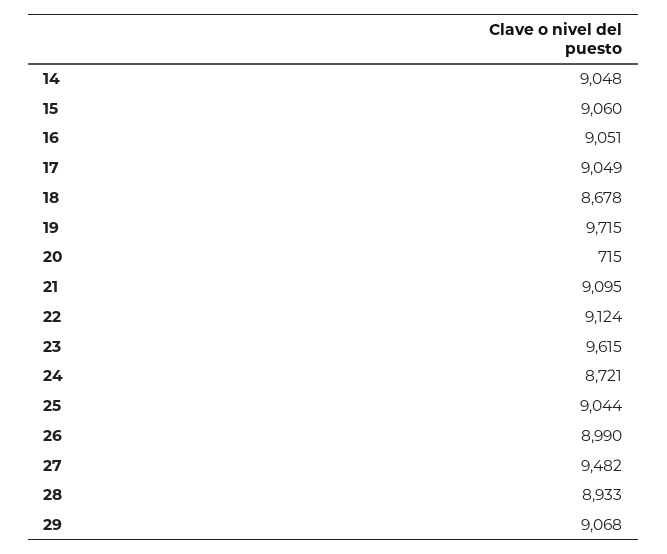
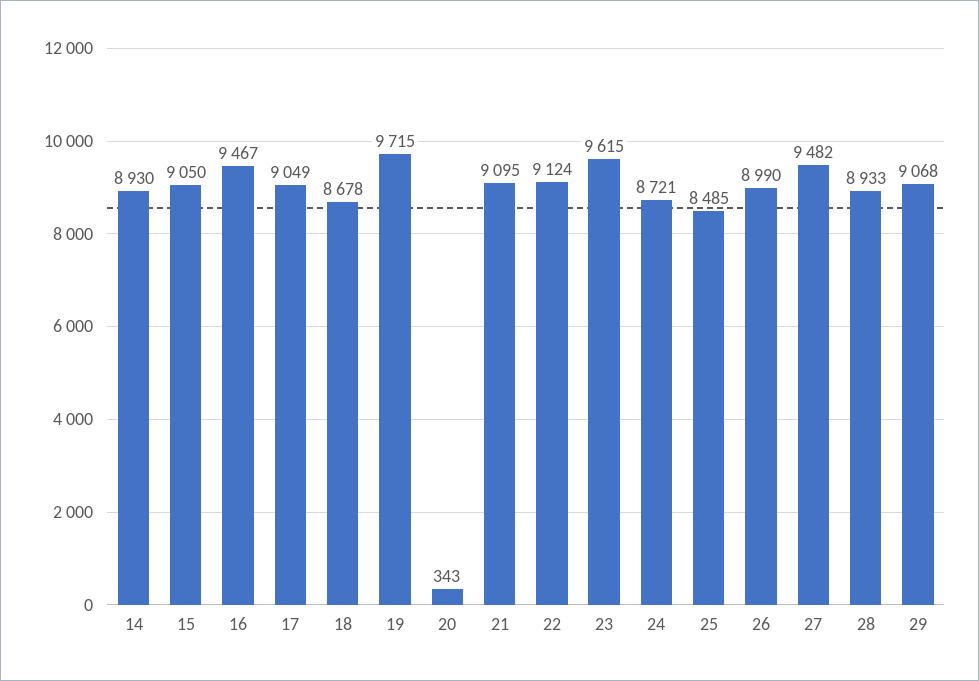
  {
-   "14": 9048,
+   "14": 8930,
-   "15": 9060,
+   "15": 9050,
-   "16": 9051,
+   "16": 9467,
    "17": 9049,
    "18": 8678,
    "19": 9715,
-   "20": 715,
+   "20": 343,
    "21": 9095,
    "22": 9124,
    "23": 9615,
    "24": 8721,
-   "25": 9044,
+   "25": 8485,
    "26": 8990,
    "27": 9482,
    "28": 8933,
    "29": 9068
  }

